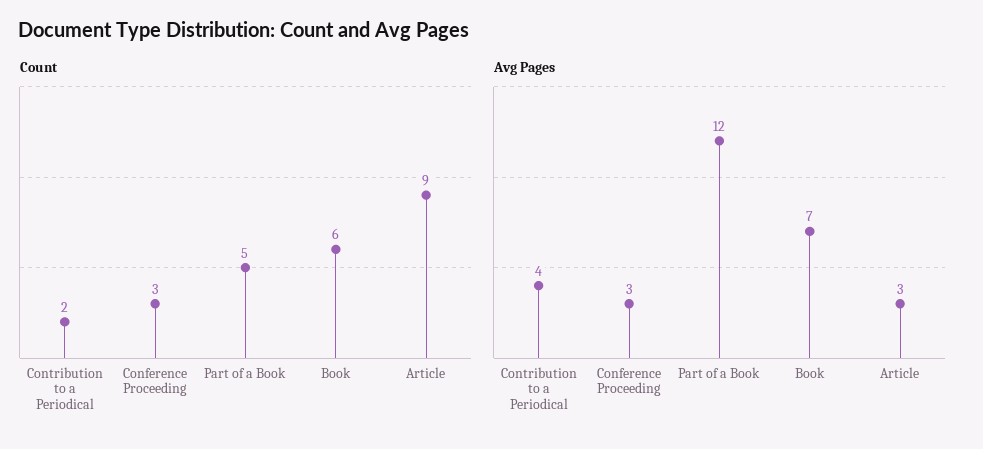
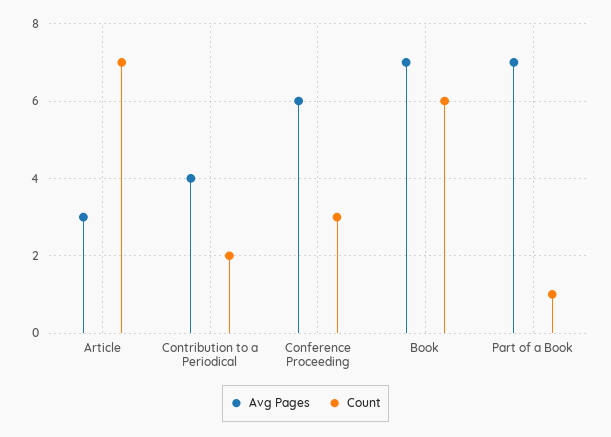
  {
    "Count": {
      "Contribution to a Periodical": 2,
      "Conference Proceeding": 3,
-     "Part of a Book": 5,
+     "Part of a Book": 1,
      "Book": 6,
-     "Article": 9
+     "Article": 7
    },
    "Avg Pages": {
      "Contribution to a Periodical": 4,
-     "Conference Proceeding": 3,
+     "Conference Proceeding": 6,
-     "Part of a Book": 12,
+     "Part of a Book": 7,
      "Book": 7,
      "Article": 3
    }
  }

